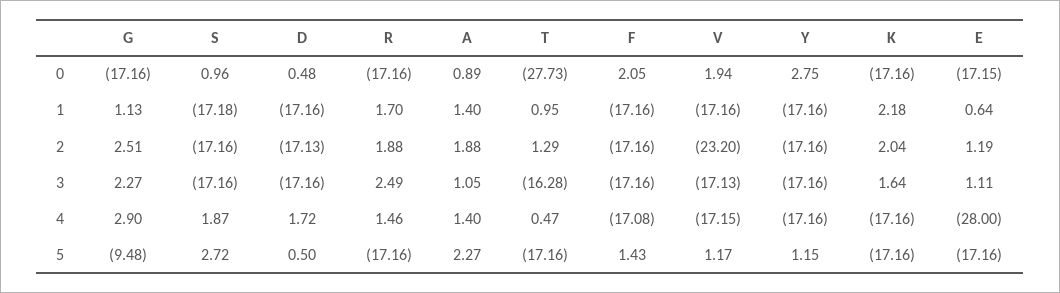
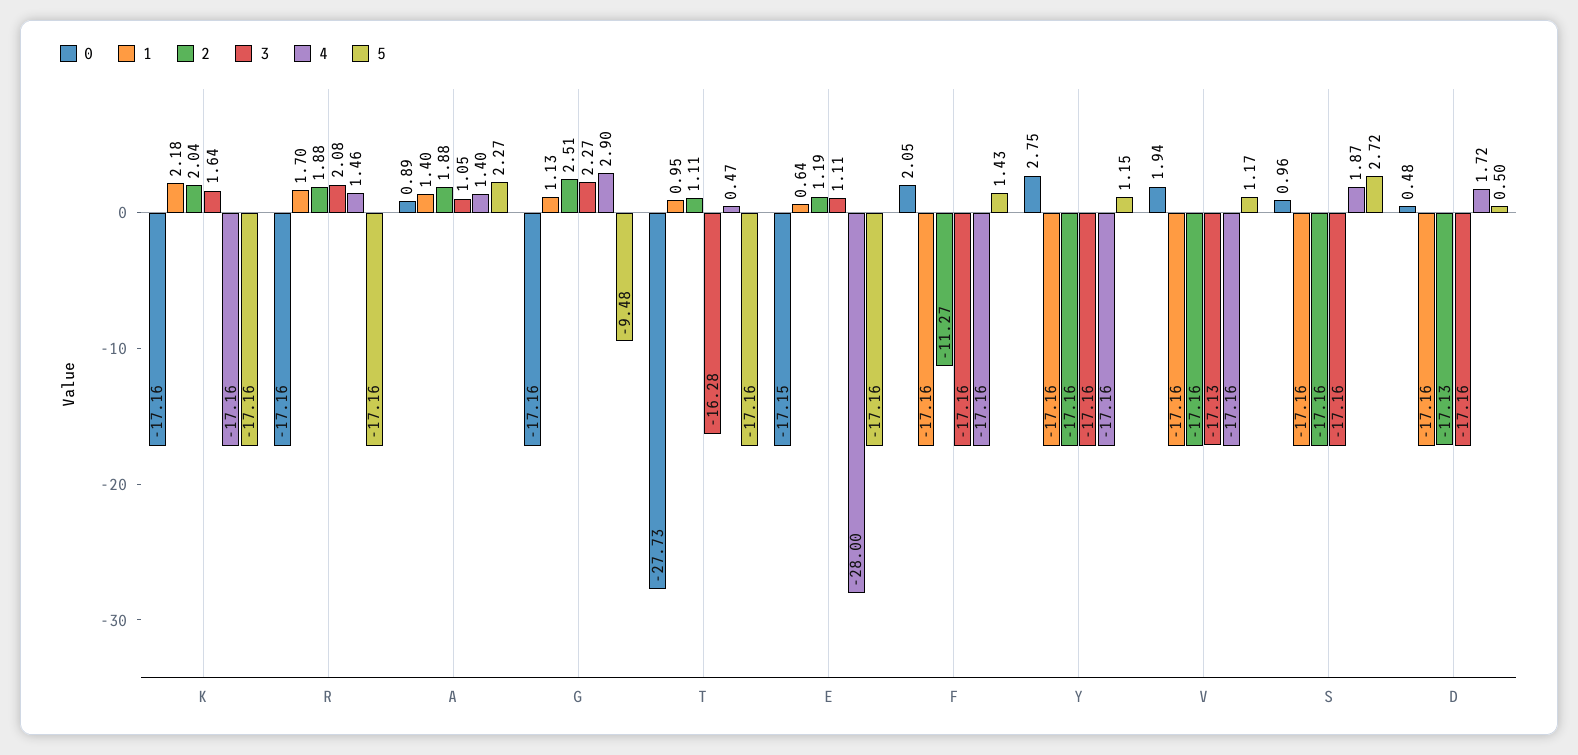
  {
    "0": {
      "G": -17.16,
      "S": 0.96,
      "D": 0.48,
      "R": -17.16,
      "A": 0.89,
      "T": -27.73,
      "F": 2.05,
      "V": 1.94,
      "Y": 2.75,
      "K": -17.16,
      "E": -17.15
    },
    "1": {
      "G": 1.13,
-     "S": -17.18,
+     "S": -17.16,
      "D": -17.16,
      "R": 1.7,
      "A": 1.4,
      "T": 0.95,
      "F": -17.16,
      "V": -17.16,
      "Y": -17.16,
      "K": 2.18,
      "E": 0.64
    },
    "2": {
      "G": 2.51,
      "S": -17.16,
      "D": -17.13,
      "R": 1.88,
      "A": 1.88,
-     "T": 1.29,
+     "T": 1.11,
-     "F": -17.16,
+     "F": -11.27,
-     "V": -23.2,
+     "V": -17.16,
      "Y": -17.16,
      "K": 2.04,
      "E": 1.19
    },
    "3": {
      "G": 2.27,
      "S": -17.16,
      "D": -17.16,
-     "R": 2.49,
+     "R": 2.08,
      "A": 1.05,
      "T": -16.28,
      "F": -17.16,
      "V": -17.13,
      "Y": -17.16,
      "K": 1.64,
      "E": 1.11
    },
    "4": {
      "G": 2.9,
      "S": 1.87,
      "D": 1.72,
      "R": 1.46,
      "A": 1.4,
      "T": 0.47,
-     "F": -17.08,
+     "F": -17.16,
-     "V": -17.15,
+     "V": -17.16,
      "Y": -17.16,
      "K": -17.16,
      "E": -28
    },
    "5": {
      "G": -9.48,
      "S": 2.72,
      "D": 0.5,
      "R": -17.16,
      "A": 2.27,
      "T": -17.16,
      "F": 1.43,
      "V": 1.17,
      "Y": 1.15,
      "K": -17.16,
      "E": -17.16
    }
  }

